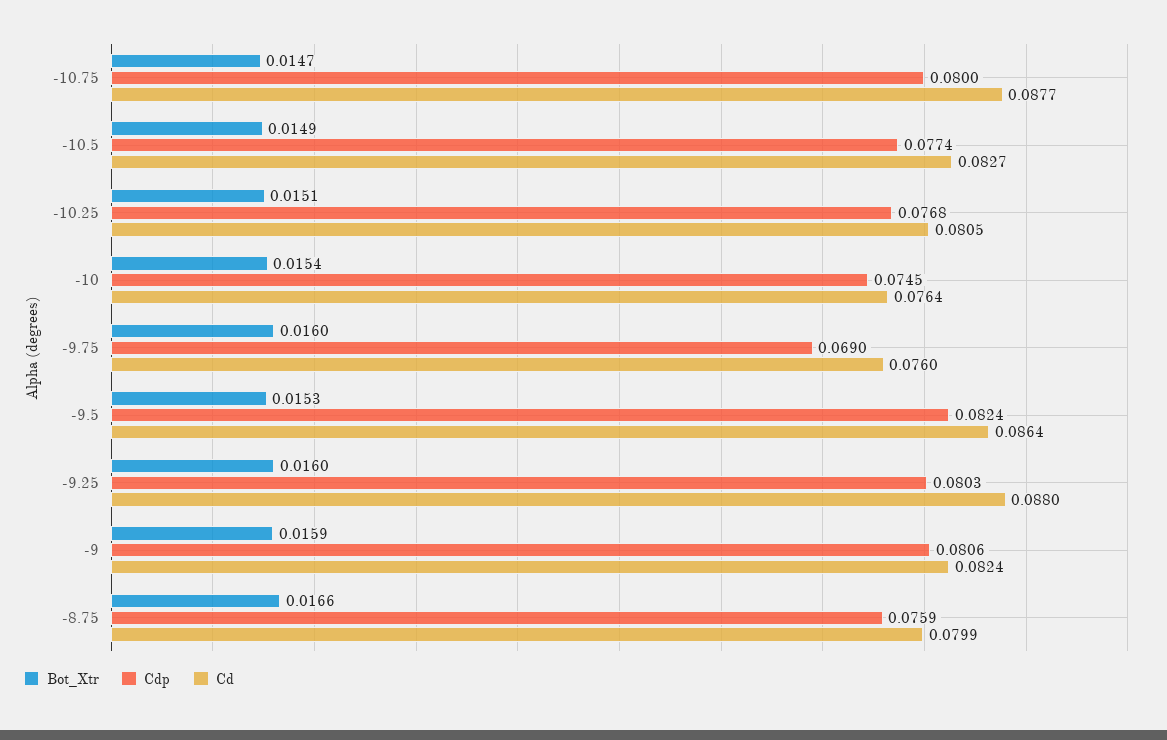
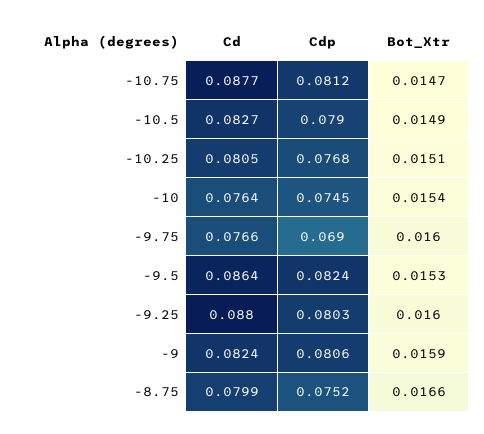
  {
    "Bot_Xtr": {
      "-10.75": 0.0147,
      "-10.5": 0.0149,
      "-10.25": 0.0151,
      "-10": 0.0154,
      "-9.75": 0.016,
      "-9.5": 0.0153,
      "-9.25": 0.016,
      "-9": 0.0159,
      "-8.75": 0.0166
    },
    "Cdp": {
-     "-10.75": 0.08,
+     "-10.75": 0.0812,
-     "-10.5": 0.0774,
+     "-10.5": 0.079,
      "-10.25": 0.0768,
      "-10": 0.0745,
      "-9.75": 0.069,
      "-9.5": 0.0824,
      "-9.25": 0.0803,
      "-9": 0.0806,
-     "-8.75": 0.0759
+     "-8.75": 0.0752
    },
    "Cd": {
      "-10.75": 0.0877,
      "-10.5": 0.0827,
      "-10.25": 0.0805,
      "-10": 0.0764,
-     "-9.75": 0.076,
+     "-9.75": 0.0766,
      "-9.5": 0.0864,
      "-9.25": 0.088,
      "-9": 0.0824,
      "-8.75": 0.0799
    }
  }

